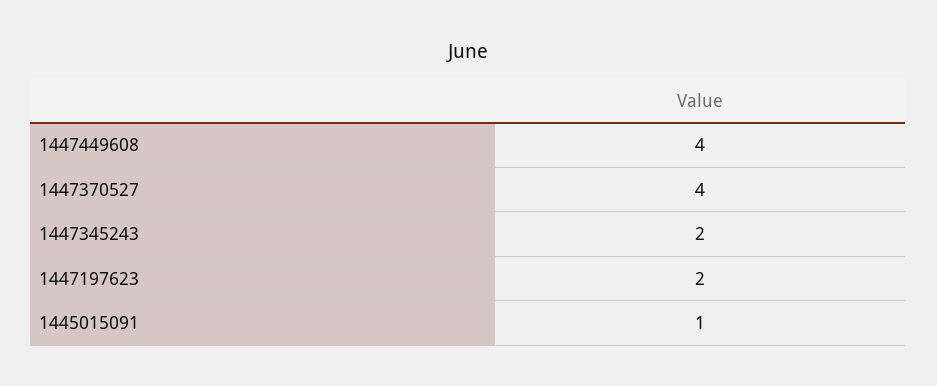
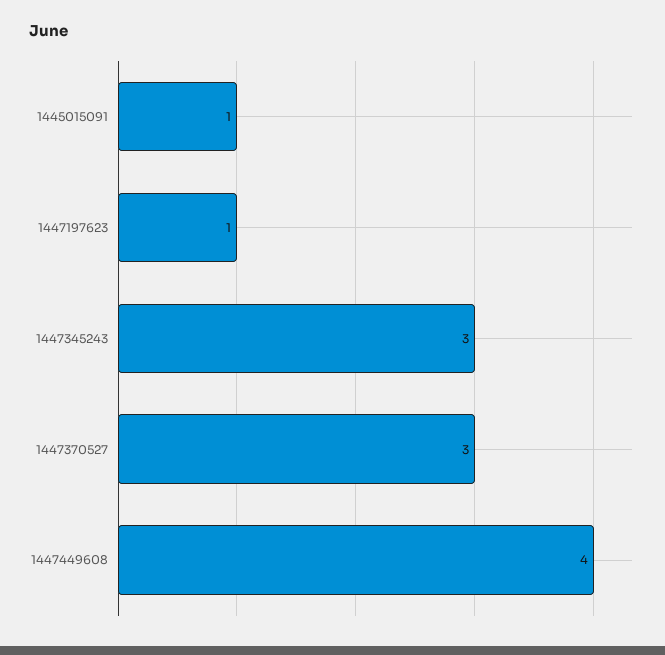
  {
    "1447449608": 4,
-   "1447370527": 4,
+   "1447370527": 3,
-   "1447345243": 2,
+   "1447345243": 3,
-   "1447197623": 2,
+   "1447197623": 1,
    "1445015091": 1
  }

